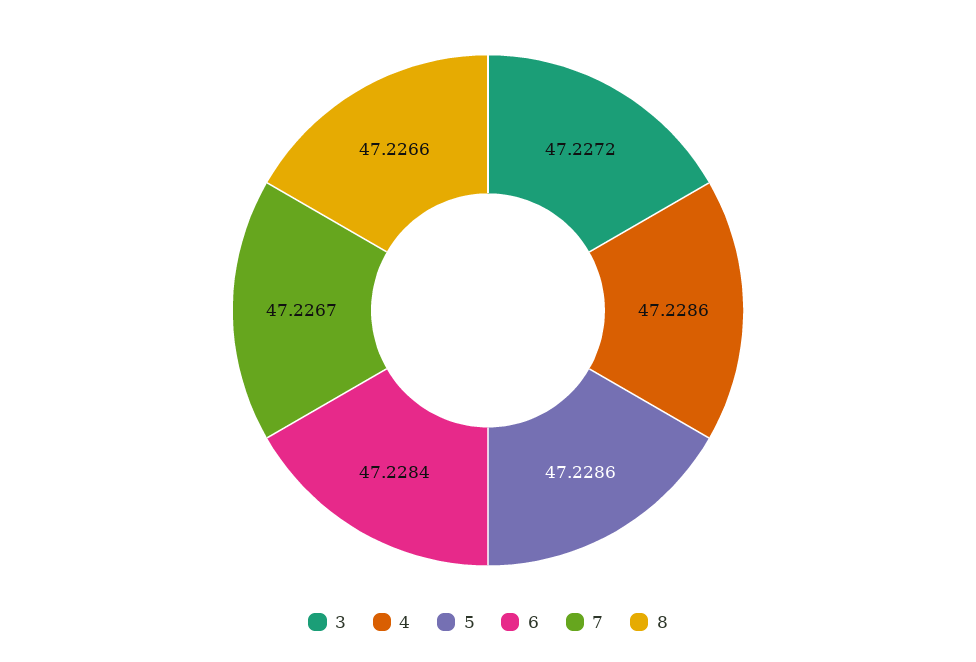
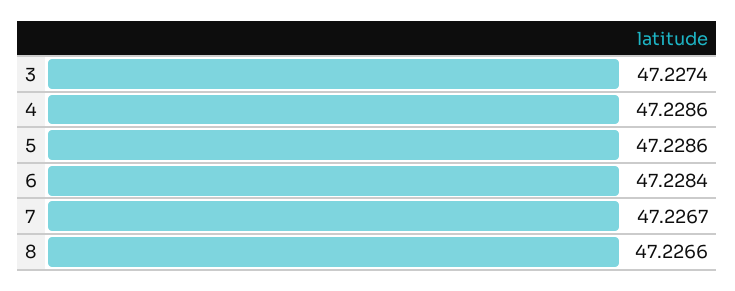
  {
-   "3": 47.2272,
+   "3": 47.2274,
    "4": 47.2286,
    "5": 47.2286,
    "6": 47.2284,
    "7": 47.2267,
    "8": 47.2266
  }

